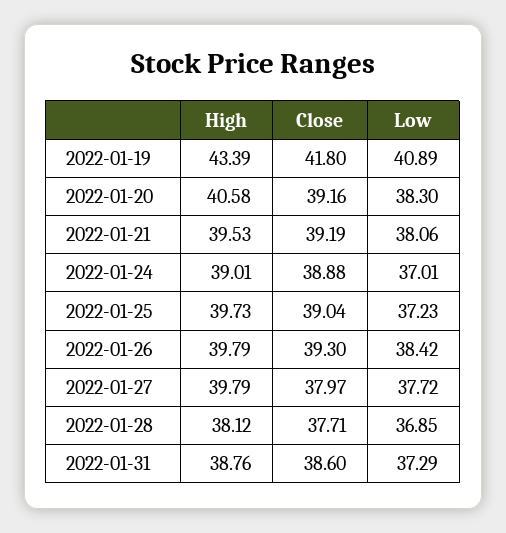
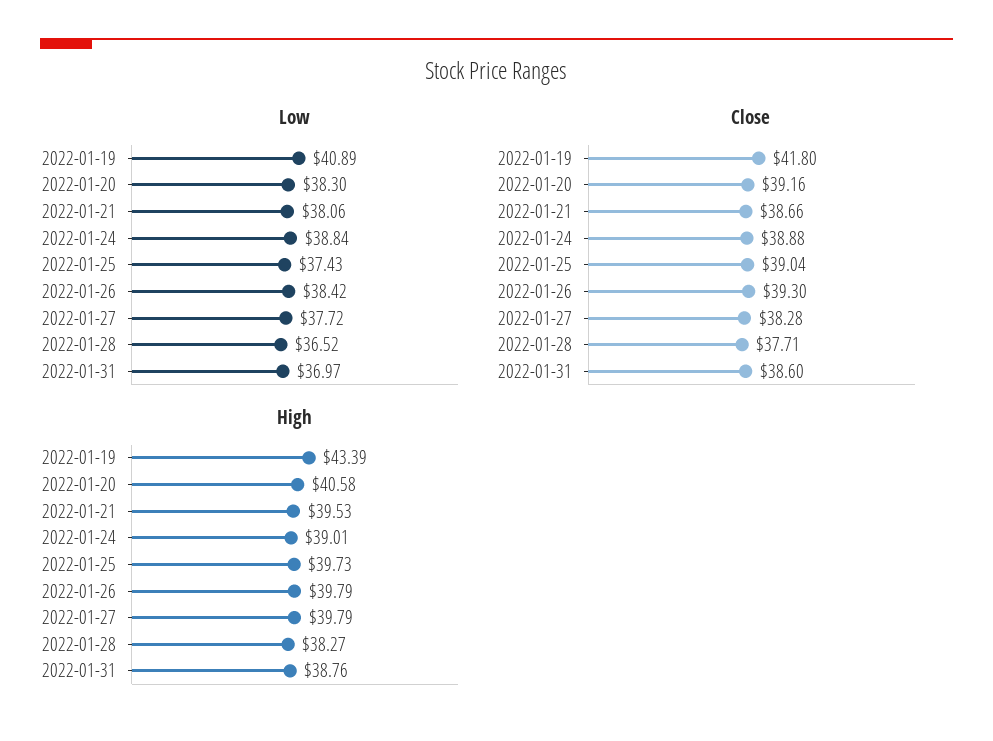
  {
    "High": {
      "2022-01-19": 43.39,
      "2022-01-20": 40.58,
      "2022-01-21": 39.53,
      "2022-01-24": 39.01,
      "2022-01-25": 39.73,
      "2022-01-26": 39.79,
      "2022-01-27": 39.79,
-     "2022-01-28": 38.12,
+     "2022-01-28": 38.27,
      "2022-01-31": 38.76
    },
    "Close": {
      "2022-01-19": 41.8,
      "2022-01-20": 39.16,
-     "2022-01-21": 39.19,
+     "2022-01-21": 38.66,
      "2022-01-24": 38.88,
      "2022-01-25": 39.04,
      "2022-01-26": 39.3,
-     "2022-01-27": 37.97,
+     "2022-01-27": 38.28,
      "2022-01-28": 37.71,
      "2022-01-31": 38.6
    },
    "Low": {
      "2022-01-19": 40.89,
      "2022-01-20": 38.3,
      "2022-01-21": 38.06,
-     "2022-01-24": 37.01,
+     "2022-01-24": 38.84,
-     "2022-01-25": 37.23,
+     "2022-01-25": 37.43,
      "2022-01-26": 38.42,
      "2022-01-27": 37.72,
-     "2022-01-28": 36.85,
+     "2022-01-28": 36.52,
-     "2022-01-31": 37.29
+     "2022-01-31": 36.97
    }
  }

